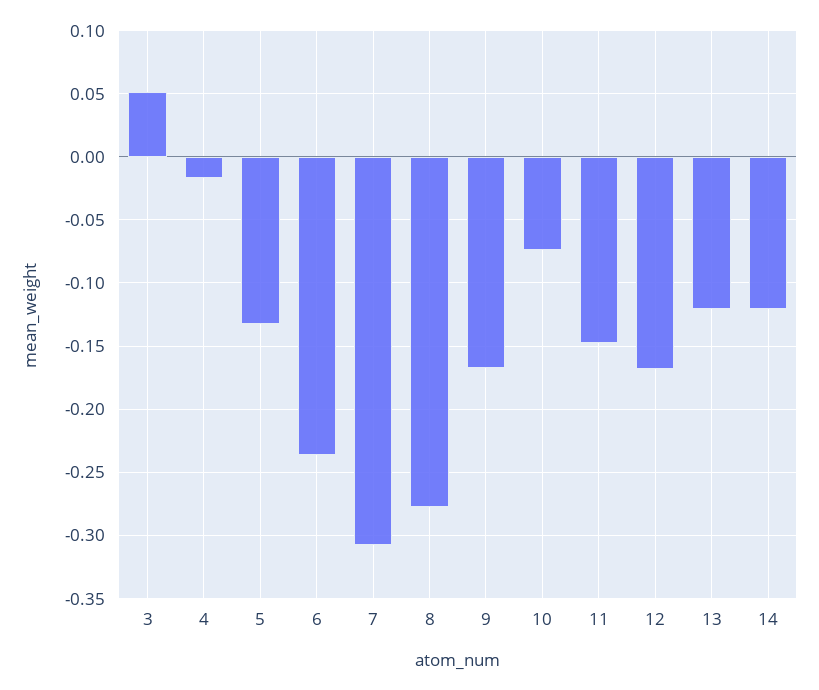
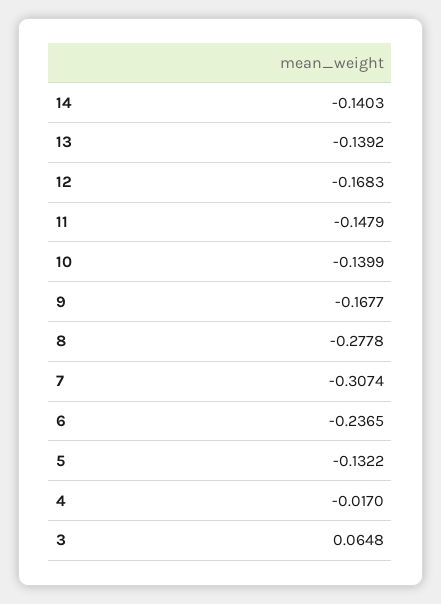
  {
-   "3": 0.05,
+   "3": 0.0648,
    "4": -0.017,
    "5": -0.1322,
    "6": -0.2365,
    "7": -0.3074,
    "8": -0.2778,
    "9": -0.1677,
-   "10": -0.075,
+   "10": -0.1399,
    "11": -0.1479,
    "12": -0.1683,
-   "13": -0.12,
+   "13": -0.1392,
-   "14": -0.12
+   "14": -0.1403
  }

